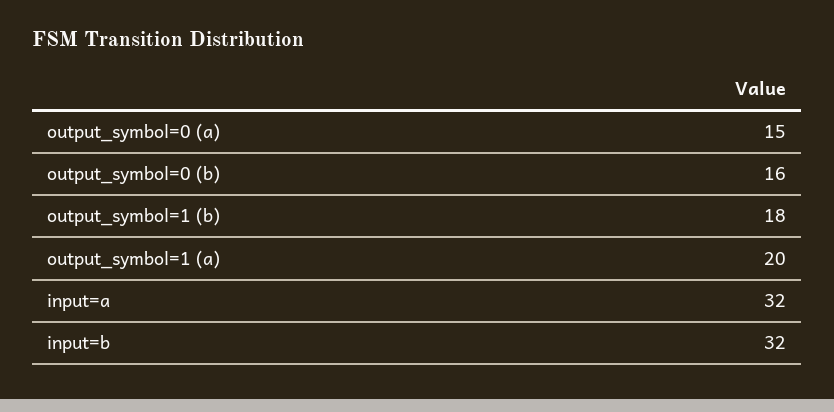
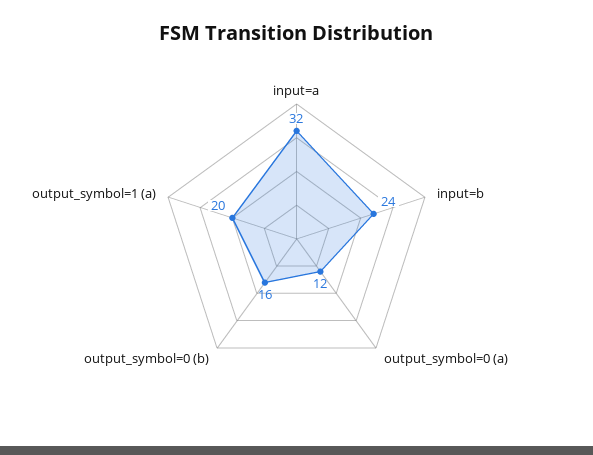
  {
-   "output_symbol=0 (a)": 15,
+   "output_symbol=0 (a)": 12,
    "output_symbol=0 (b)": 16,
-   "output_symbol=1 (b)": 18,
    "output_symbol=1 (a)": 20,
    "input=a": 32,
-   "input=b": 32
+   "input=b": 24
  }

